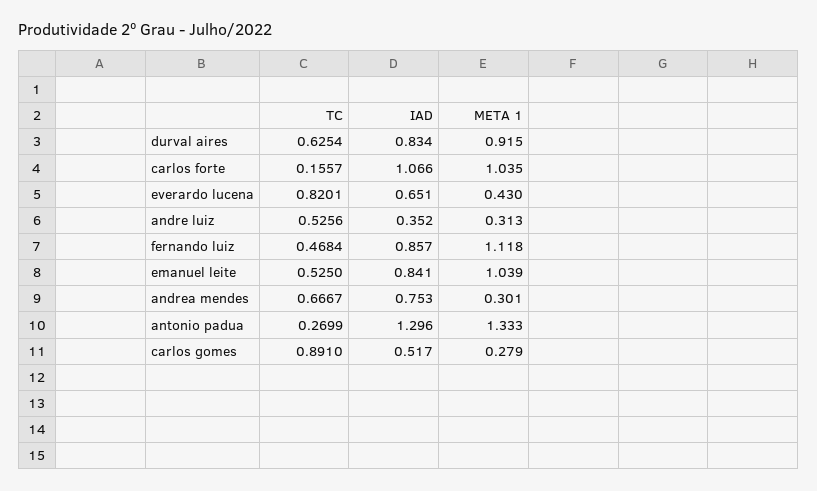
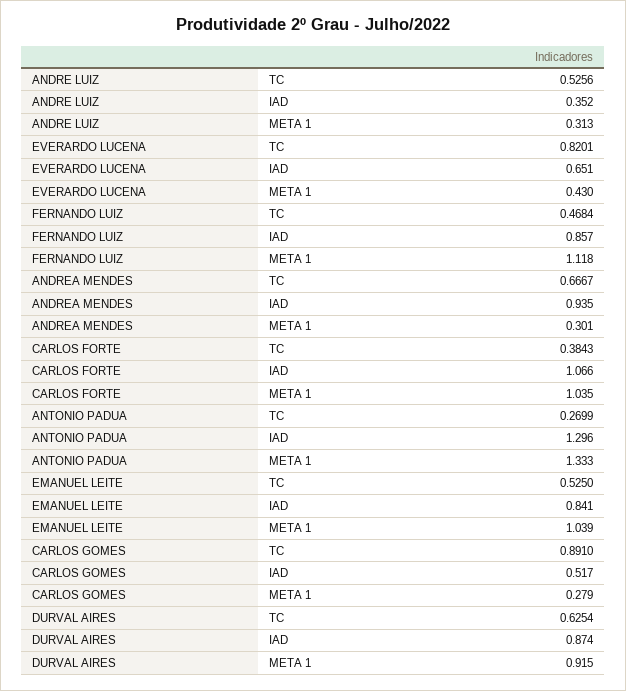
  {
    "TC": {
      "durval aires": 0.6254,
-     "carlos forte": 0.1557,
+     "carlos forte": 0.3843,
      "everardo lucena": 0.8201,
      "andre luiz": 0.5256,
      "fernando luiz": 0.4684,
      "emanuel leite": 0.525,
      "andrea mendes": 0.6667,
      "antonio padua": 0.2699,
      "carlos gomes": 0.891
    },
    "IAD": {
-     "durval aires": 0.834,
+     "durval aires": 0.874,
      "carlos forte": 1.066,
      "everardo lucena": 0.651,
      "andre luiz": 0.352,
      "fernando luiz": 0.857,
      "emanuel leite": 0.841,
-     "andrea mendes": 0.753,
+     "andrea mendes": 0.935,
      "antonio padua": 1.296,
      "carlos gomes": 0.517
    },
    "META 1": {
      "durval aires": 0.915,
      "carlos forte": 1.035,
      "everardo lucena": 0.43,
      "andre luiz": 0.313,
      "fernando luiz": 1.118,
      "emanuel leite": 1.039,
      "andrea mendes": 0.301,
      "antonio padua": 1.333,
      "carlos gomes": 0.279
    }
  }

